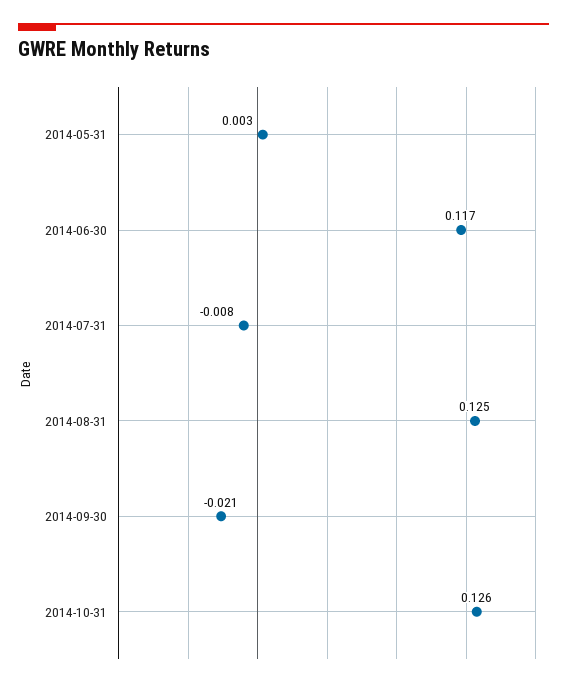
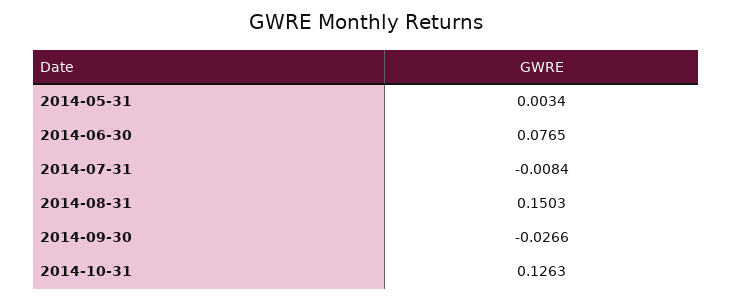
  {
    "2014-05-31": 0.0034,
-   "2014-06-30": 0.117,
+   "2014-06-30": 0.0765,
    "2014-07-31": -0.0084,
-   "2014-08-31": 0.125,
+   "2014-08-31": 0.1503,
-   "2014-09-30": -0.021,
+   "2014-09-30": -0.0266,
    "2014-10-31": 0.1263
  }

